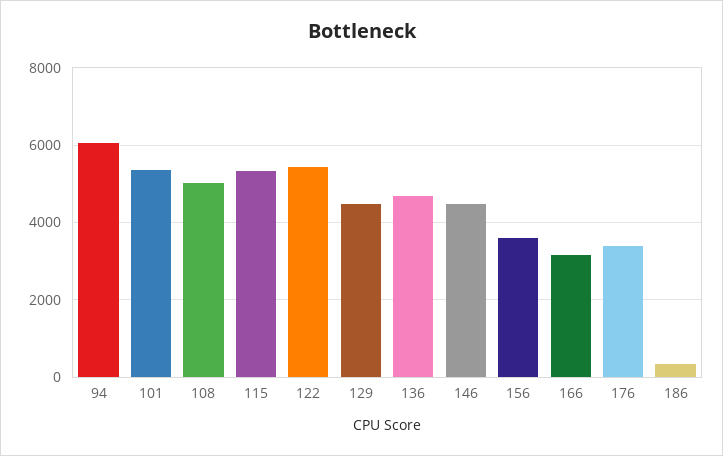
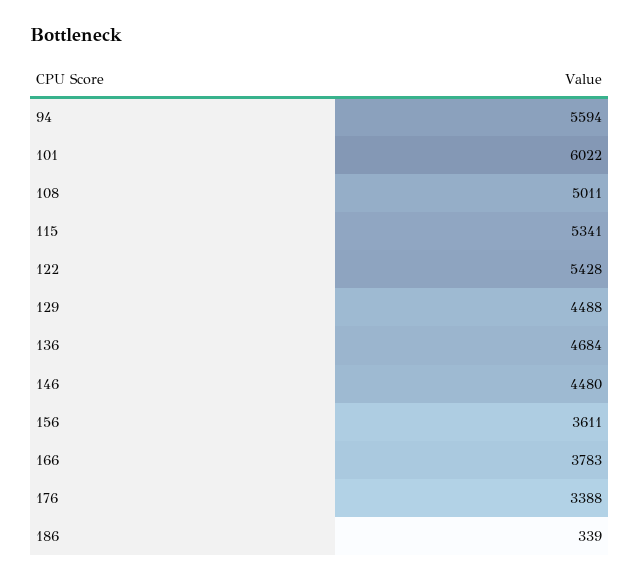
  {
-   "94": 6000,
+   "94": 5594,
-   "101": 5400,
+   "101": 6022,
    "108": 5011,
    "115": 5341,
    "122": 5428,
    "129": 4488,
    "136": 4684,
    "146": 4480,
    "156": 3611,
-   "166": 3200,
+   "166": 3783,
    "176": 3388,
    "186": 339
  }

